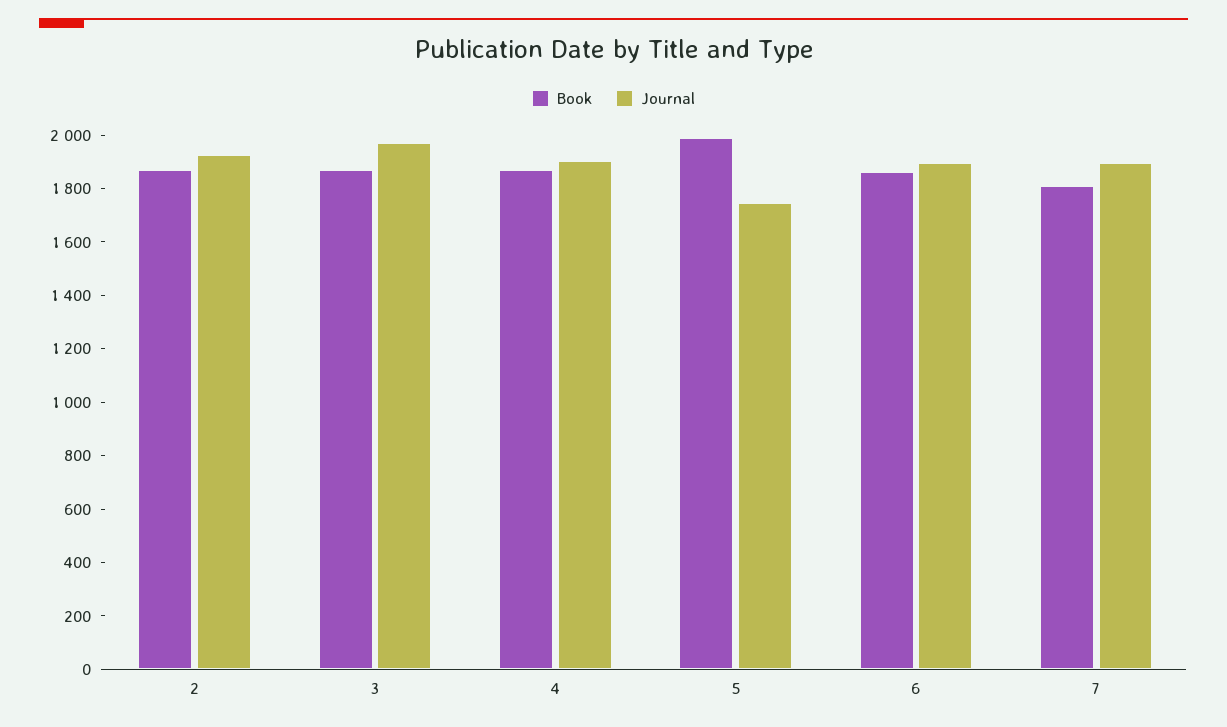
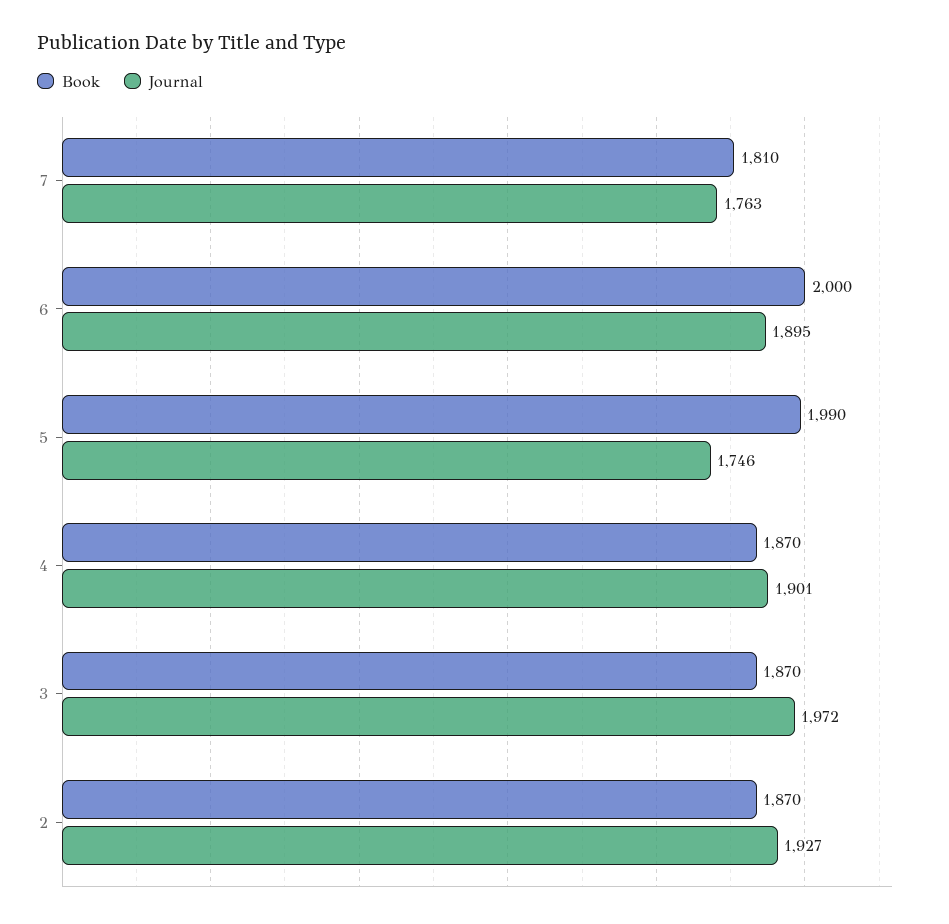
  {
    "Book": {
      "2": 1870,
      "3": 1870,
      "4": 1870,
      "5": 1990,
-     "6": 1850,
+     "6": 2000,
      "7": 1810
    },
    "Journal": {
      "2": 1927,
      "3": 1972,
      "4": 1901,
      "5": 1746,
      "6": 1895,
-     "7": 1900
+     "7": 1763
    }
  }

